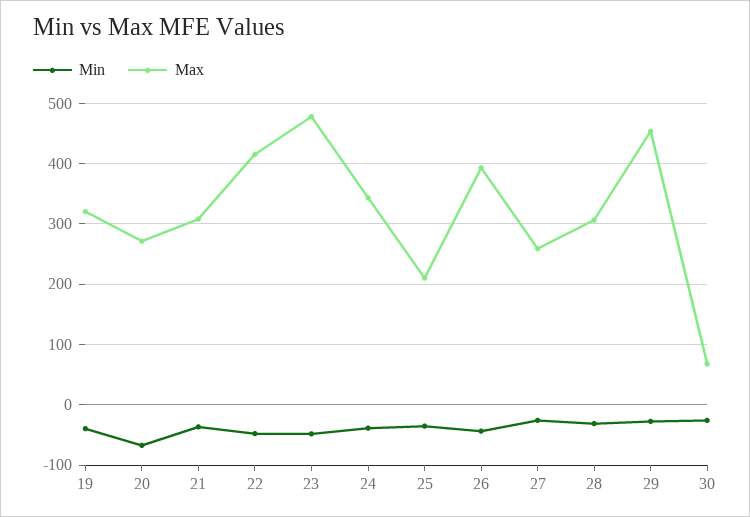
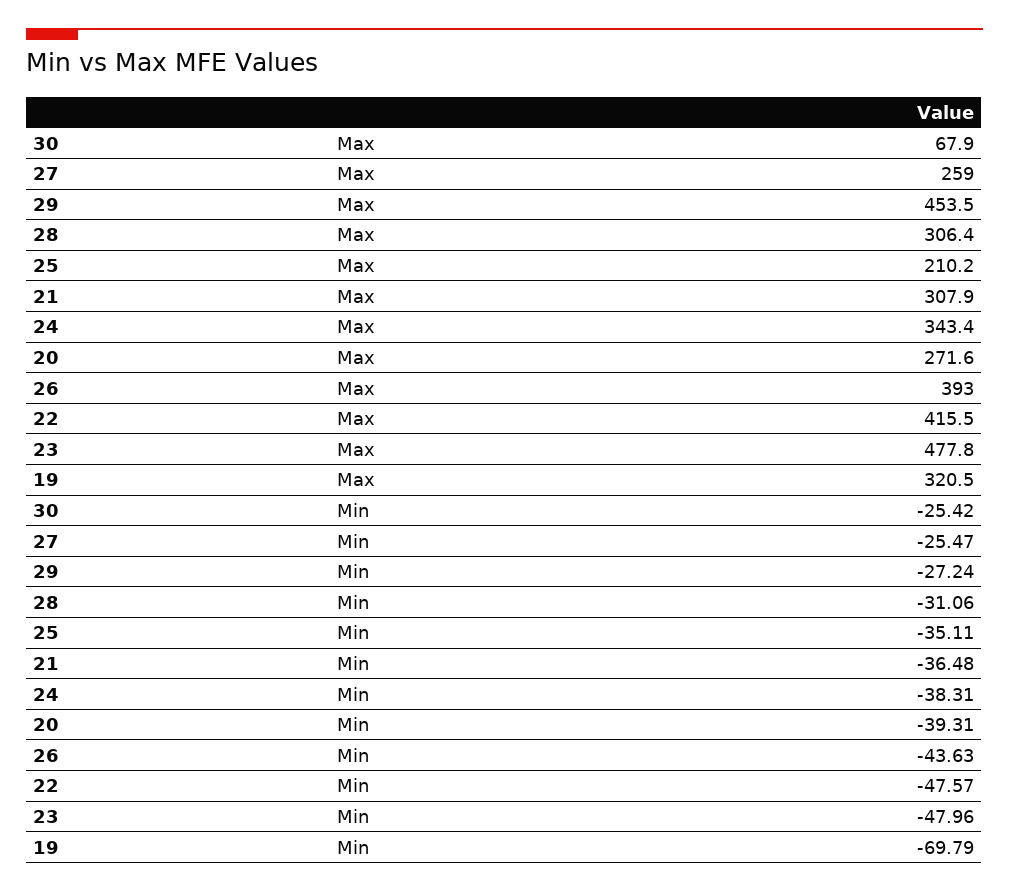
  {
    "Min": {
-     "19": -40,
+     "19": -69.79,
-     "20": -70,
+     "20": -39.31,
      "21": -36.48,
      "22": -47.57,
      "23": -47.96,
      "24": -38.31,
      "25": -35.11,
      "26": -43.63,
      "27": -25.47,
      "28": -31.06,
      "29": -27.24,
      "30": -25.42
    },
    "Max": {
      "19": 320.5,
      "20": 271.6,
      "21": 307.9,
      "22": 415.5,
      "23": 477.8,
      "24": 343.4,
      "25": 210.2,
      "26": 393,
      "27": 259,
      "28": 306.4,
      "29": 453.5,
      "30": 67.9
    }
  }

